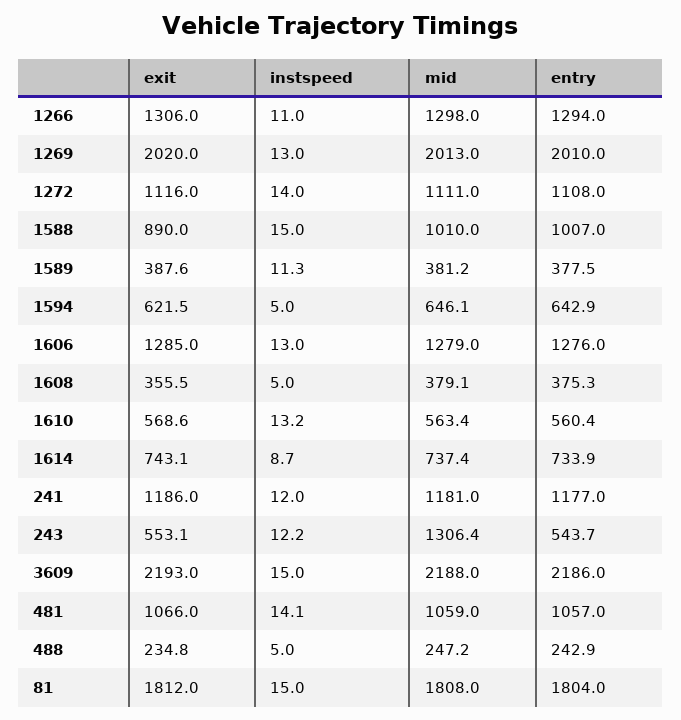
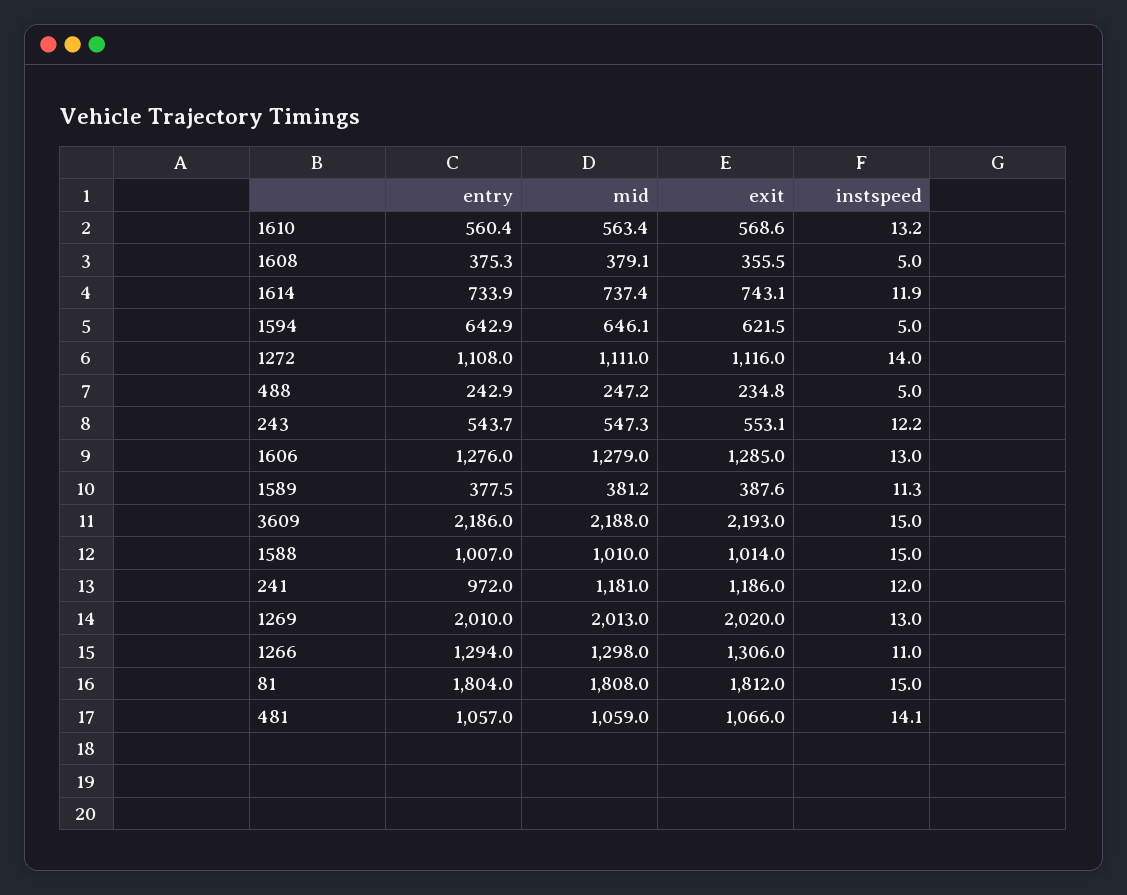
  {
    "exit": {
      "1266": 1306,
      "1269": 2020,
      "1272": 1116,
-     "1588": 890,
+     "1588": 1014,
      "1589": 387.6,
      "1594": 621.5,
      "1606": 1285,
      "1608": 355.5,
      "1610": 568.6,
      "1614": 743.1,
      "241": 1186,
      "243": 553.1,
      "3609": 2193,
      "481": 1066,
      "488": 234.8,
      "81": 1812
    },
    "instspeed": {
      "1266": 11,
      "1269": 13,
      "1272": 14,
      "1588": 15,
      "1589": 11.3,
      "1594": 5,
      "1606": 13,
      "1608": 5,
      "1610": 13.2,
-     "1614": 8.7,
+     "1614": 11.9,
      "241": 12,
      "243": 12.2,
      "3609": 15,
      "481": 14.1,
      "488": 5,
      "81": 15
    },
    "mid": {
      "1266": 1298,
      "1269": 2013,
      "1272": 1111,
      "1588": 1010,
      "1589": 381.2,
      "1594": 646.1,
      "1606": 1279,
      "1608": 379.1,
      "1610": 563.4,
      "1614": 737.4,
      "241": 1181,
-     "243": 1306.4,
+     "243": 547.3,
      "3609": 2188,
      "481": 1059,
      "488": 247.2,
      "81": 1808
    },
    "entry": {
      "1266": 1294,
      "1269": 2010,
      "1272": 1108,
      "1588": 1007,
      "1589": 377.5,
      "1594": 642.9,
      "1606": 1276,
      "1608": 375.3,
      "1610": 560.4,
      "1614": 733.9,
-     "241": 1177,
+     "241": 972,
      "243": 543.7,
      "3609": 2186,
      "481": 1057,
      "488": 242.9,
      "81": 1804
    }
  }

